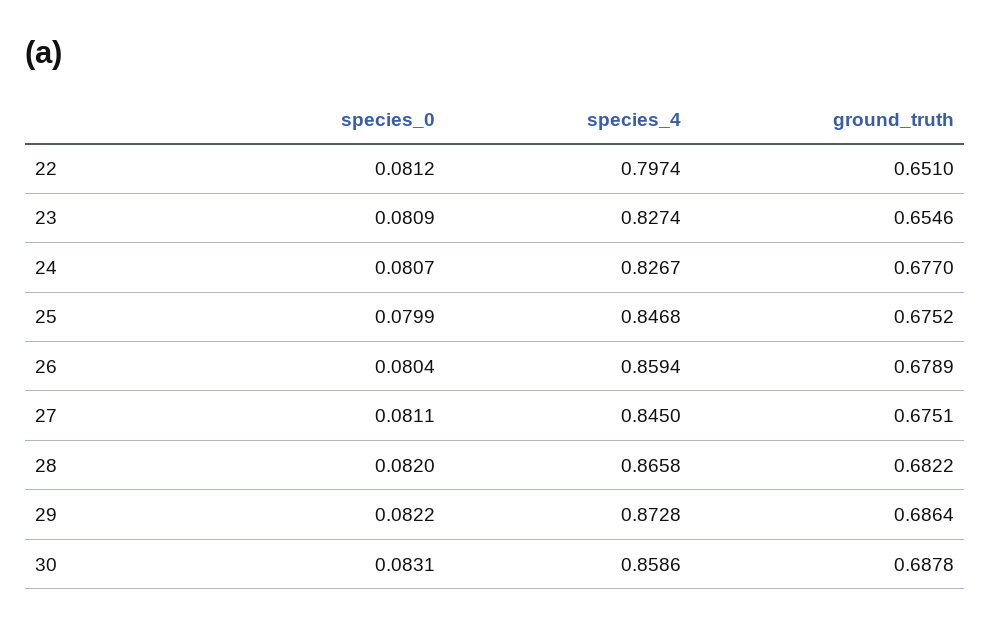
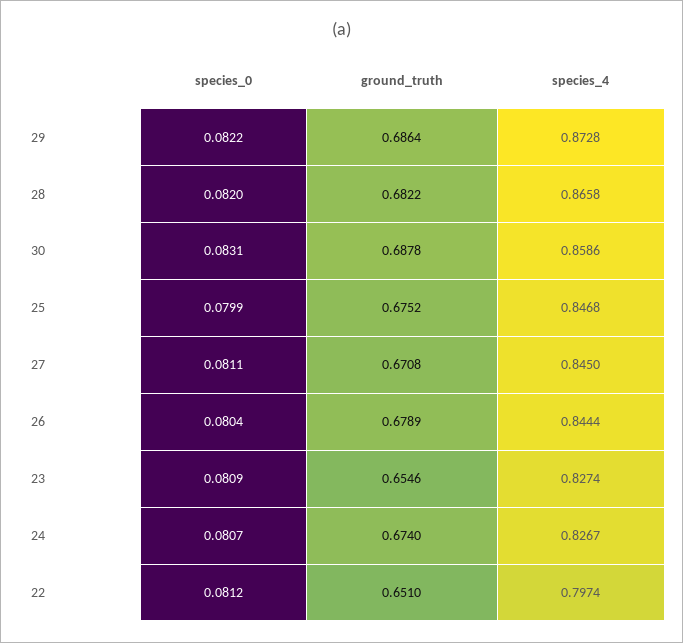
  {
    "species_0": {
      "22": 0.0812,
      "23": 0.0809,
      "24": 0.0807,
      "25": 0.0799,
      "26": 0.0804,
      "27": 0.0811,
      "28": 0.082,
      "29": 0.0822,
      "30": 0.0831
    },
    "species_4": {
      "22": 0.7974,
      "23": 0.8274,
      "24": 0.8267,
      "25": 0.8468,
-     "26": 0.8594,
+     "26": 0.8444,
      "27": 0.845,
      "28": 0.8658,
      "29": 0.8728,
      "30": 0.8586
    },
    "ground_truth": {
      "22": 0.651,
      "23": 0.6546,
-     "24": 0.677,
+     "24": 0.674,
      "25": 0.6752,
      "26": 0.6789,
-     "27": 0.6751,
+     "27": 0.6708,
      "28": 0.6822,
      "29": 0.6864,
      "30": 0.6878
    }
  }

